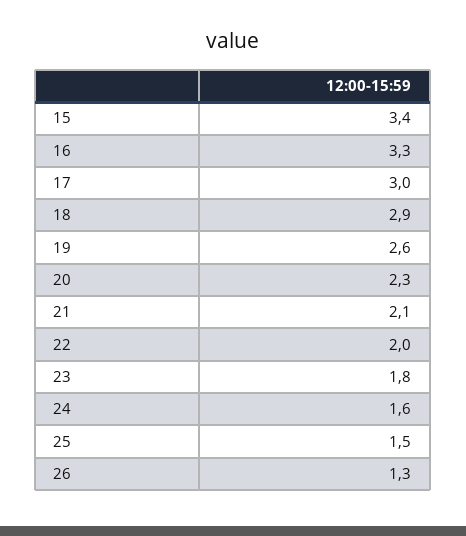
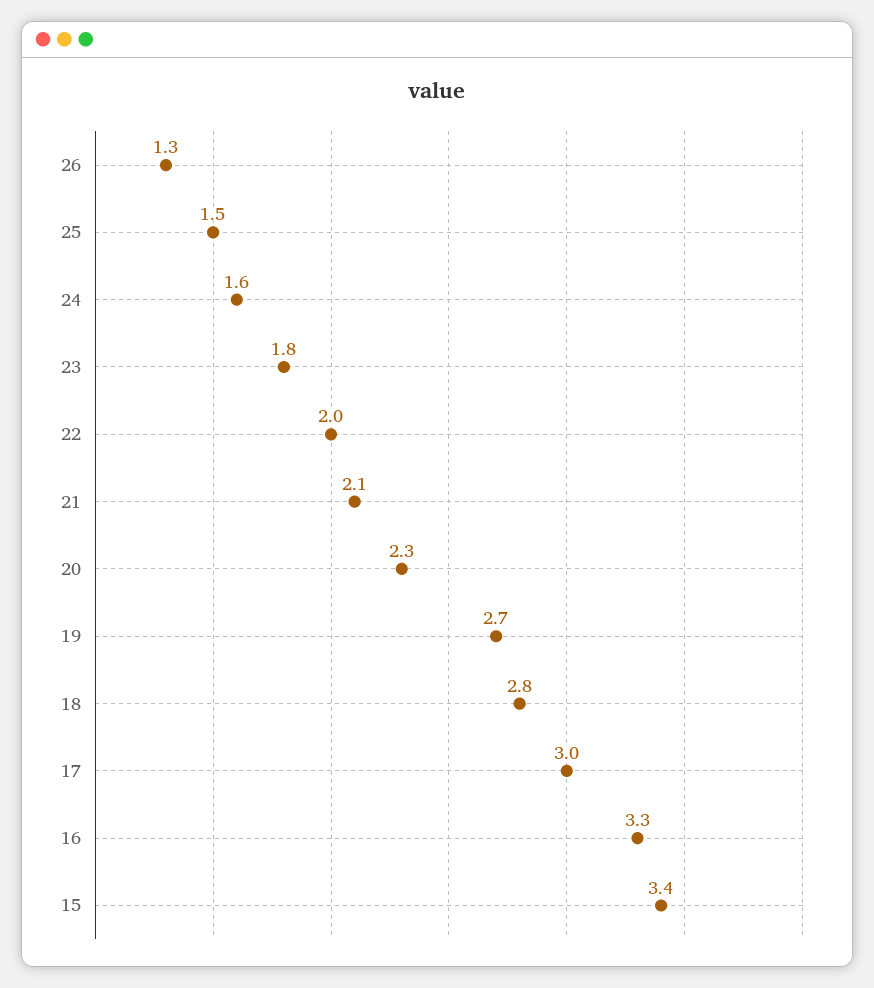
  {
    "15": 3.4,
    "16": 3.3,
    "17": 3,
-   "18": 2.9,
+   "18": 2.8,
-   "19": 2.6,
+   "19": 2.7,
    "20": 2.3,
    "21": 2.1,
    "22": 2,
    "23": 1.8,
    "24": 1.6,
    "25": 1.5,
    "26": 1.3
  }

